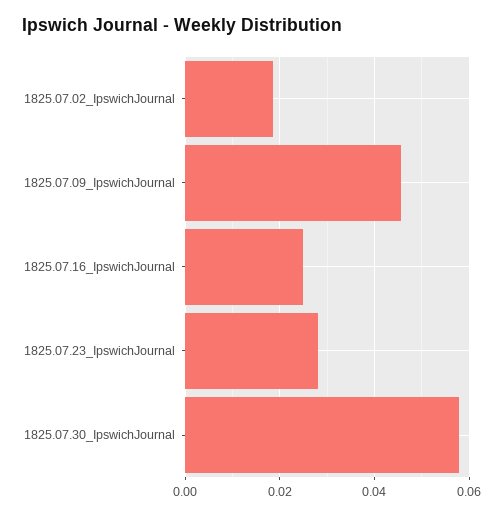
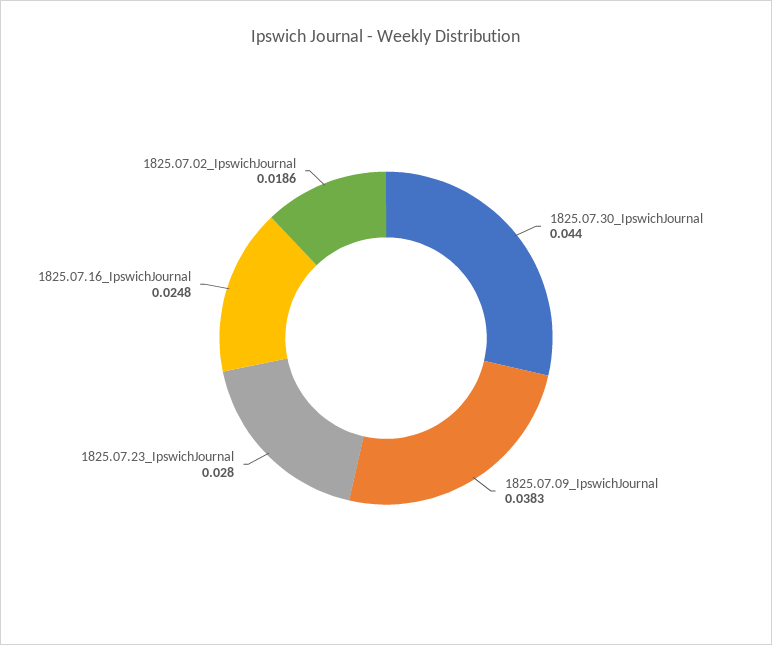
  {
    "1825.07.02_IpswichJournal": 0.0186,
-   "1825.07.09_IpswichJournal": 0.046,
+   "1825.07.09_IpswichJournal": 0.0383,
    "1825.07.16_IpswichJournal": 0.0248,
    "1825.07.23_IpswichJournal": 0.028,
-   "1825.07.30_IpswichJournal": 0.058
+   "1825.07.30_IpswichJournal": 0.044
  }

